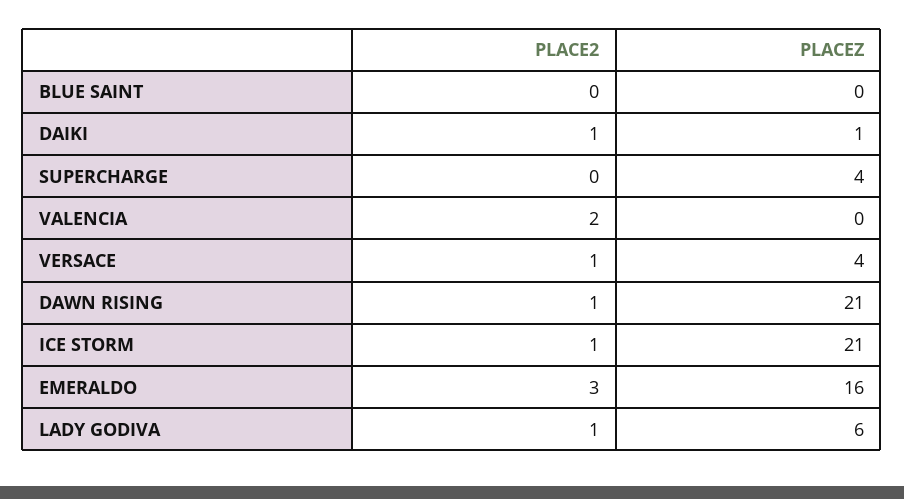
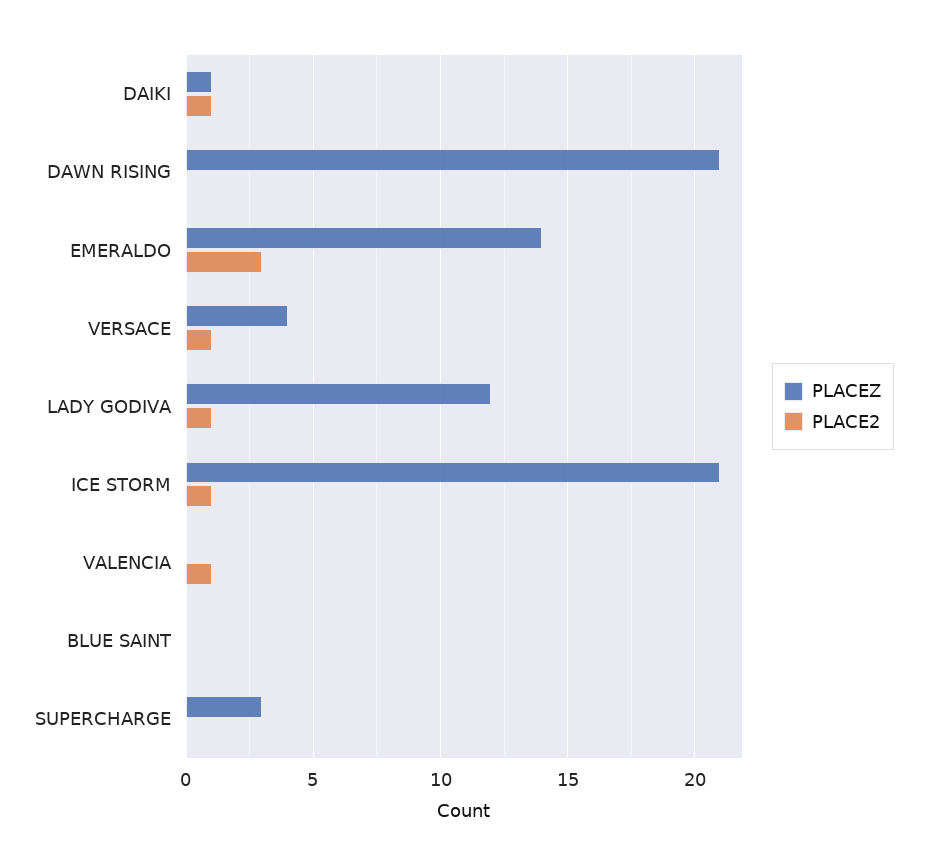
  {
    "PLACE2": {
      "BLUE SAINT": 0,
      "DAIKI": 1,
      "SUPERCHARGE": 0,
-     "VALENCIA": 2,
+     "VALENCIA": 1,
      "VERSACE": 1,
-     "DAWN RISING": 1,
+     "DAWN RISING": 0,
      "ICE STORM": 1,
      "EMERALDO": 3,
      "LADY GODIVA": 1
    },
    "PLACEZ": {
      "BLUE SAINT": 0,
      "DAIKI": 1,
-     "SUPERCHARGE": 4,
+     "SUPERCHARGE": 3,
      "VALENCIA": 0,
      "VERSACE": 4,
      "DAWN RISING": 21,
      "ICE STORM": 21,
-     "EMERALDO": 16,
+     "EMERALDO": 14,
-     "LADY GODIVA": 6
+     "LADY GODIVA": 12
    }
  }

